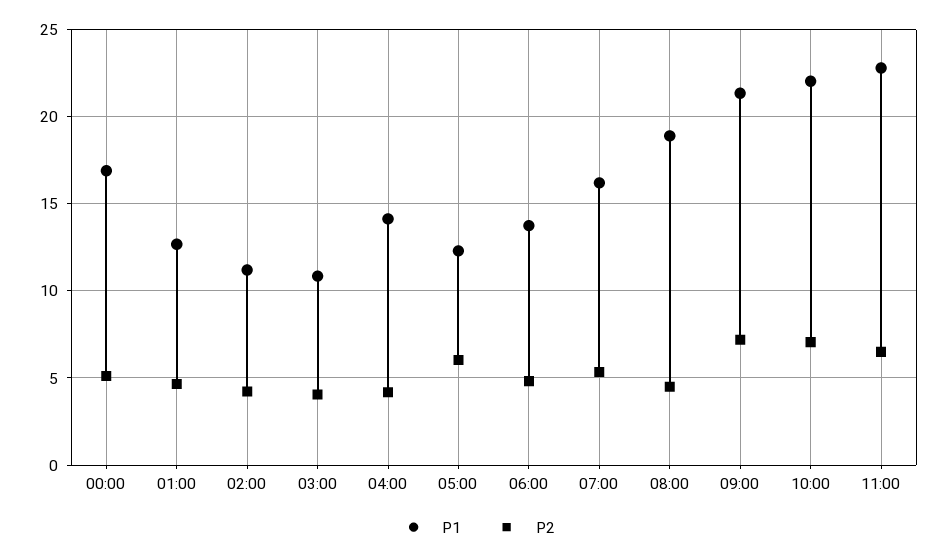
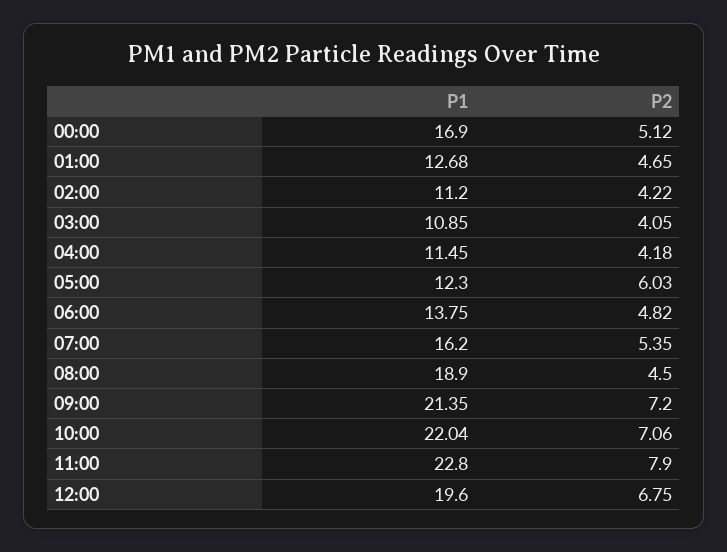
  {
    "P1": {
      "00:00": 16.9,
      "01:00": 12.68,
      "02:00": 11.2,
      "03:00": 10.85,
-     "04:00": 14,
+     "04:00": 11.45,
      "05:00": 12.3,
      "06:00": 13.75,
      "07:00": 16.2,
      "08:00": 18.9,
      "09:00": 21.35,
      "10:00": 22.04,
-     "11:00": 22.8
+     "11:00": 22.8,
+     "12:00": 19.6
    },
    "P2": {
      "00:00": 5.12,
      "01:00": 4.65,
      "02:00": 4.22,
      "03:00": 4.05,
      "04:00": 4.18,
      "05:00": 6.03,
      "06:00": 4.82,
      "07:00": 5.35,
      "08:00": 4.5,
      "09:00": 7.2,
      "10:00": 7.06,
-     "11:00": 6.5
+     "11:00": 7.9,
+     "12:00": 6.75
    }
  }

